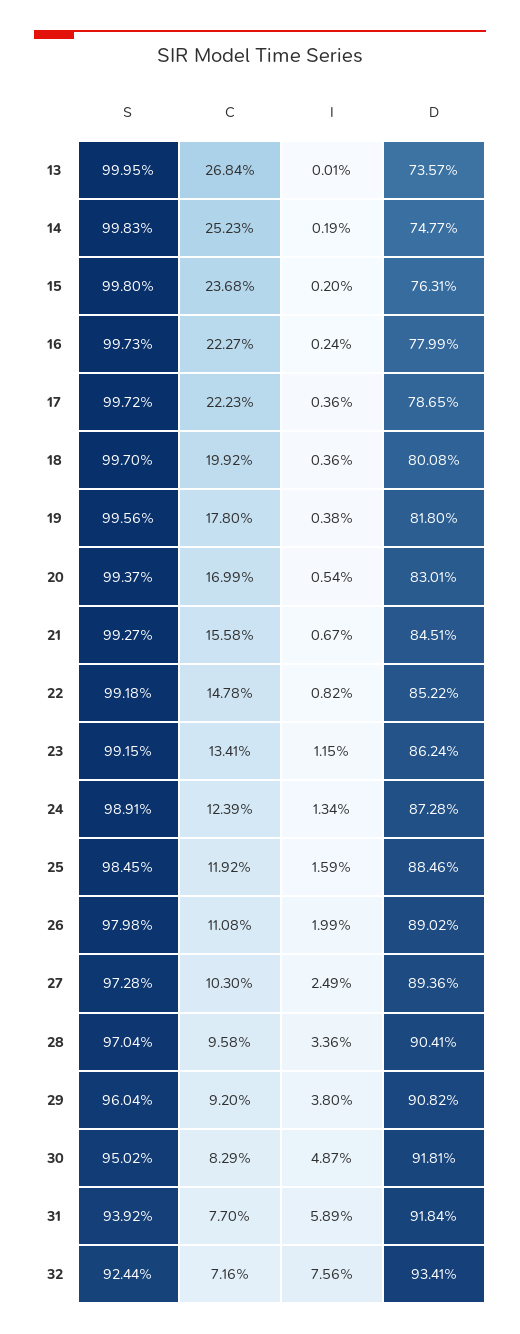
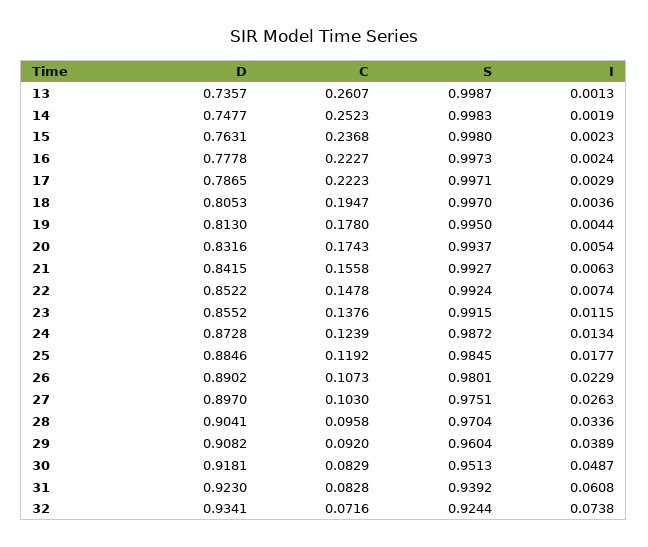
  {
    "S": {
-     "13": 0.9995,
+     "13": 0.9987,
      "14": 0.9983,
      "15": 0.998,
      "16": 0.9973,
-     "17": 0.9972,
+     "17": 0.9971,
      "18": 0.997,
-     "19": 0.9956,
+     "19": 0.995,
      "20": 0.9937,
      "21": 0.9927,
-     "22": 0.9918,
+     "22": 0.9924,
      "23": 0.9915,
-     "24": 0.9891,
+     "24": 0.9872,
      "25": 0.9845,
-     "26": 0.9798,
+     "26": 0.9801,
-     "27": 0.9728,
+     "27": 0.9751,
      "28": 0.9704,
      "29": 0.9604,
-     "30": 0.9502,
+     "30": 0.9513,
      "31": 0.9392,
      "32": 0.9244
    },
    "C": {
-     "13": 0.2684,
+     "13": 0.2607,
      "14": 0.2523,
      "15": 0.2368,
      "16": 0.2227,
      "17": 0.2223,
-     "18": 0.1992,
+     "18": 0.1947,
      "19": 0.178,
-     "20": 0.1699,
+     "20": 0.1743,
      "21": 0.1558,
      "22": 0.1478,
-     "23": 0.1341,
+     "23": 0.1376,
      "24": 0.1239,
      "25": 0.1192,
-     "26": 0.1108,
+     "26": 0.1073,
      "27": 0.103,
      "28": 0.0958,
      "29": 0.092,
      "30": 0.0829,
-     "31": 0.077,
+     "31": 0.0828,
      "32": 0.0716
    },
    "I": {
-     "13": 0.0001,
+     "13": 0.0013,
      "14": 0.0019,
-     "15": 0.002,
+     "15": 0.0023,
      "16": 0.0024,
-     "17": 0.0036,
+     "17": 0.0029,
      "18": 0.0036,
-     "19": 0.0038,
+     "19": 0.0044,
      "20": 0.0054,
-     "21": 0.0067,
+     "21": 0.0063,
-     "22": 0.0082,
+     "22": 0.0074,
      "23": 0.0115,
      "24": 0.0134,
-     "25": 0.0159,
+     "25": 0.0177,
-     "26": 0.0199,
+     "26": 0.0229,
-     "27": 0.0249,
+     "27": 0.0263,
      "28": 0.0336,
-     "29": 0.038,
+     "29": 0.0389,
      "30": 0.0487,
-     "31": 0.0589,
+     "31": 0.0608,
-     "32": 0.0756
+     "32": 0.0738
    },
    "D": {
      "13": 0.7357,
      "14": 0.7477,
      "15": 0.7631,
-     "16": 0.7799,
+     "16": 0.7778,
      "17": 0.7865,
-     "18": 0.8008,
+     "18": 0.8053,
-     "19": 0.818,
+     "19": 0.813,
-     "20": 0.8301,
+     "20": 0.8316,
-     "21": 0.8451,
+     "21": 0.8415,
      "22": 0.8522,
-     "23": 0.8624,
+     "23": 0.8552,
      "24": 0.8728,
      "25": 0.8846,
      "26": 0.8902,
-     "27": 0.8936,
+     "27": 0.897,
      "28": 0.9041,
      "29": 0.9082,
      "30": 0.9181,
-     "31": 0.9184,
+     "31": 0.923,
      "32": 0.9341
    }
  }

